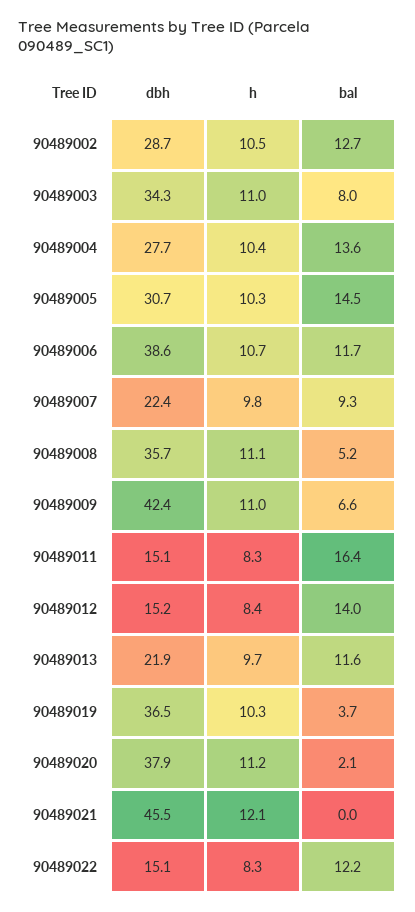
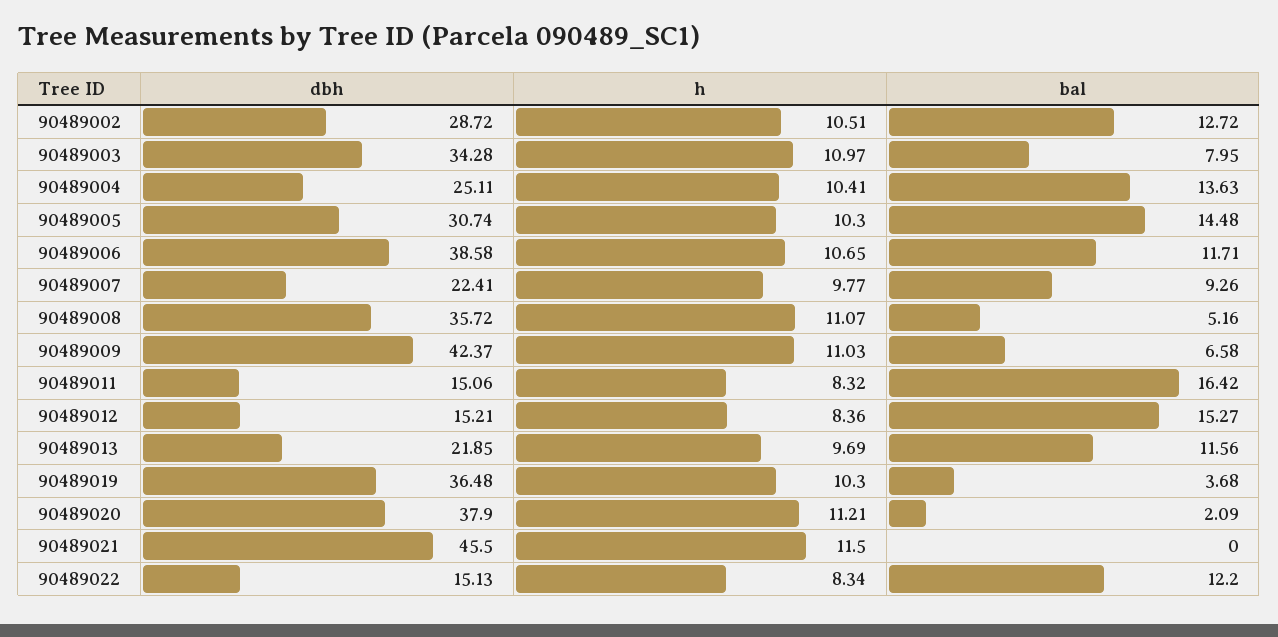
  {
    "dbh": {
      "90489002": 28.72,
      "90489003": 34.28,
-     "90489004": 27.7,
+     "90489004": 25.11,
      "90489005": 30.74,
      "90489006": 38.58,
      "90489007": 22.41,
      "90489008": 35.72,
      "90489009": 42.37,
      "90489011": 15.06,
      "90489012": 15.21,
      "90489013": 21.85,
      "90489019": 36.48,
      "90489020": 37.9,
      "90489021": 45.5,
      "90489022": 15.13
    },
    "h": {
      "90489002": 10.51,
      "90489003": 10.97,
      "90489004": 10.41,
      "90489005": 10.3,
      "90489006": 10.65,
      "90489007": 9.77,
      "90489008": 11.07,
      "90489009": 11.03,
      "90489011": 8.32,
      "90489012": 8.36,
      "90489013": 9.69,
      "90489019": 10.3,
      "90489020": 11.21,
-     "90489021": 12.1,
+     "90489021": 11.5,
      "90489022": 8.34
    },
    "bal": {
      "90489002": 12.72,
      "90489003": 7.95,
      "90489004": 13.63,
      "90489005": 14.48,
      "90489006": 11.71,
      "90489007": 9.26,
      "90489008": 5.16,
      "90489009": 6.58,
      "90489011": 16.42,
-     "90489012": 14,
+     "90489012": 15.27,
      "90489013": 11.56,
      "90489019": 3.68,
      "90489020": 2.09,
      "90489021": 0,
      "90489022": 12.2
    }
  }

